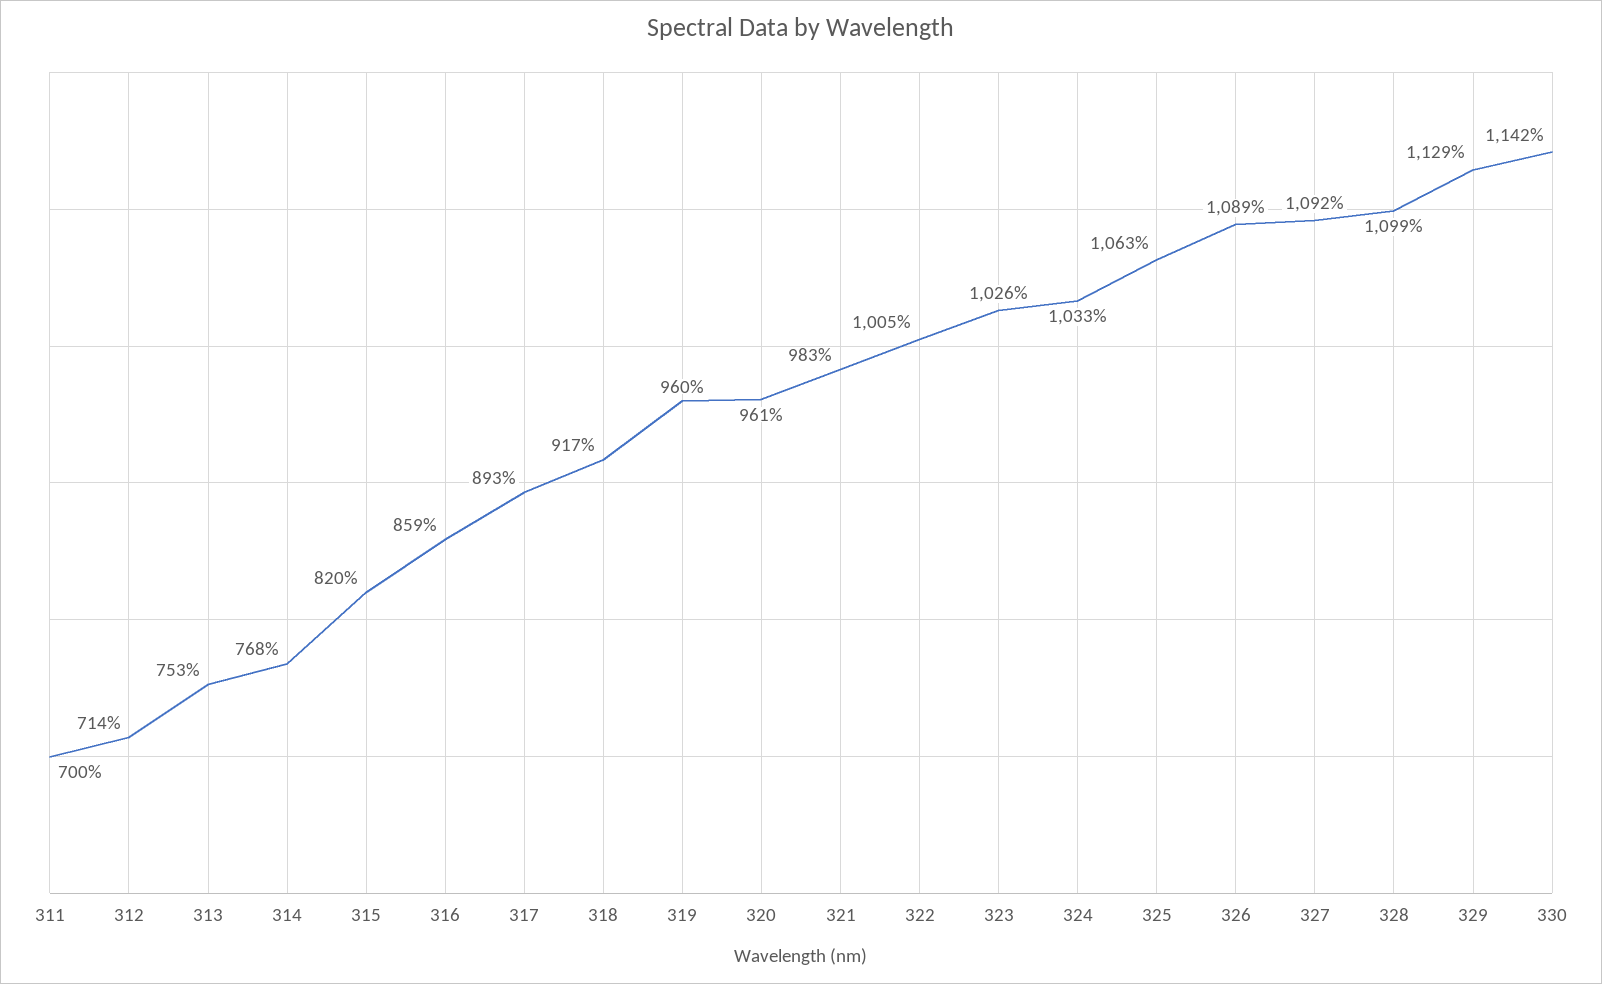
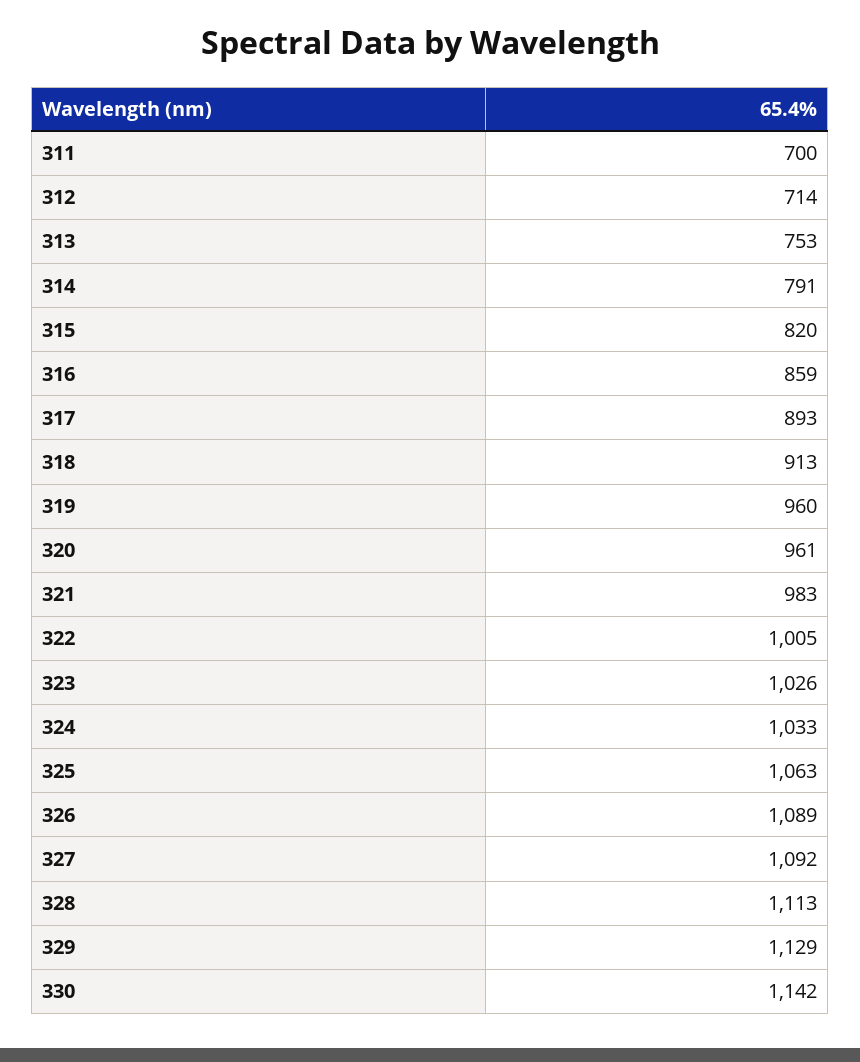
  {
    "311": 700,
    "312": 714,
    "313": 753,
-   "314": 768,
+   "314": 791,
    "315": 820,
    "316": 859,
    "317": 893,
-   "318": 917,
+   "318": 913,
    "319": 960,
    "320": 961,
    "321": 983,
    "322": 1005,
    "323": 1026,
    "324": 1033,
    "325": 1063,
    "326": 1089,
    "327": 1092,
-   "328": 1099,
+   "328": 1113,
    "329": 1129,
    "330": 1142
  }

